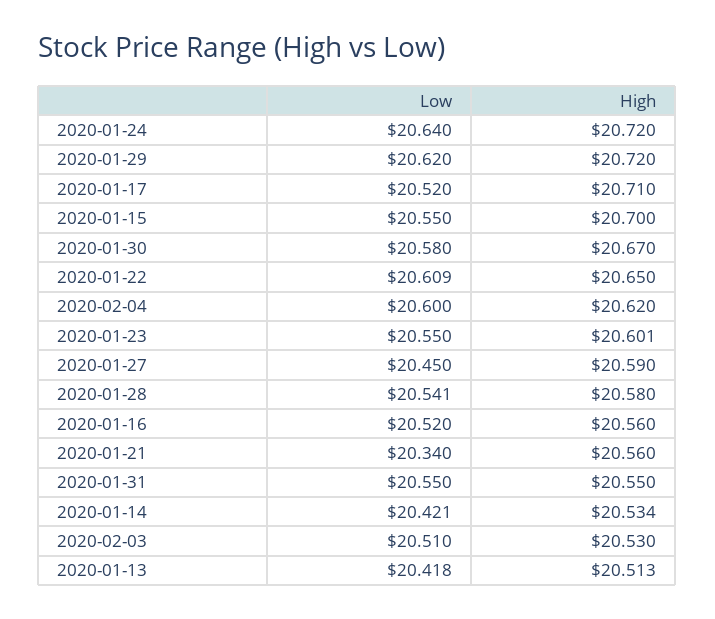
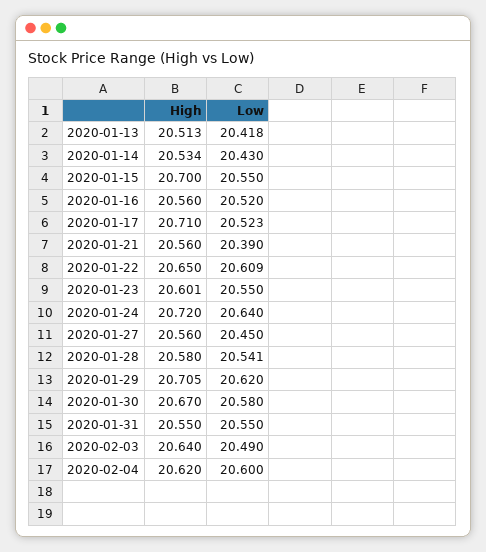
  {
    "Low": {
      "2020-01-24": 20.64,
      "2020-01-29": 20.62,
-     "2020-01-17": 20.52,
+     "2020-01-17": 20.523,
      "2020-01-15": 20.55,
      "2020-01-30": 20.58,
      "2020-01-22": 20.609,
      "2020-02-04": 20.6,
      "2020-01-23": 20.55,
      "2020-01-27": 20.45,
      "2020-01-28": 20.541,
      "2020-01-16": 20.52,
-     "2020-01-21": 20.34,
+     "2020-01-21": 20.39,
      "2020-01-31": 20.55,
-     "2020-01-14": 20.421,
+     "2020-01-14": 20.43,
-     "2020-02-03": 20.51,
+     "2020-02-03": 20.49,
      "2020-01-13": 20.418
    },
    "High": {
      "2020-01-24": 20.72,
-     "2020-01-29": 20.72,
+     "2020-01-29": 20.705,
      "2020-01-17": 20.71,
      "2020-01-15": 20.7,
      "2020-01-30": 20.67,
      "2020-01-22": 20.65,
      "2020-02-04": 20.62,
      "2020-01-23": 20.601,
-     "2020-01-27": 20.59,
+     "2020-01-27": 20.56,
      "2020-01-28": 20.58,
      "2020-01-16": 20.56,
      "2020-01-21": 20.56,
      "2020-01-31": 20.55,
      "2020-01-14": 20.534,
-     "2020-02-03": 20.53,
+     "2020-02-03": 20.64,
      "2020-01-13": 20.513
    }
  }

